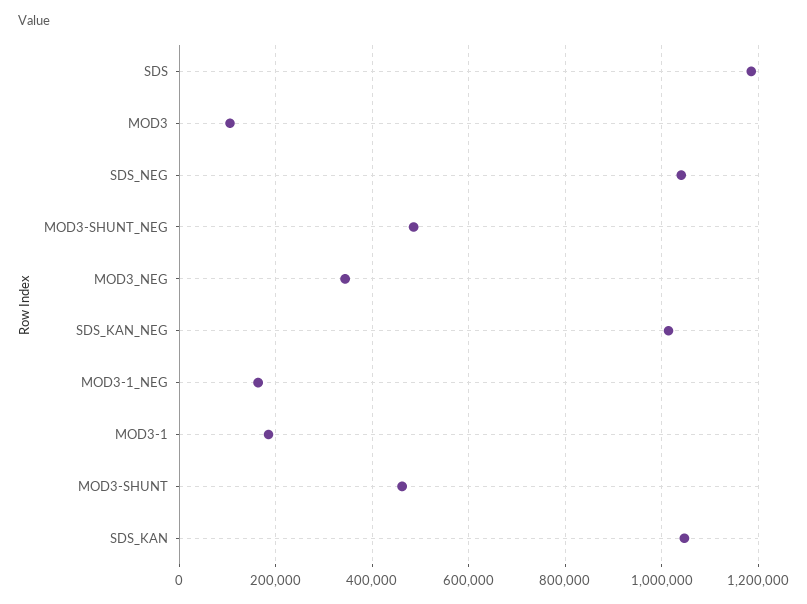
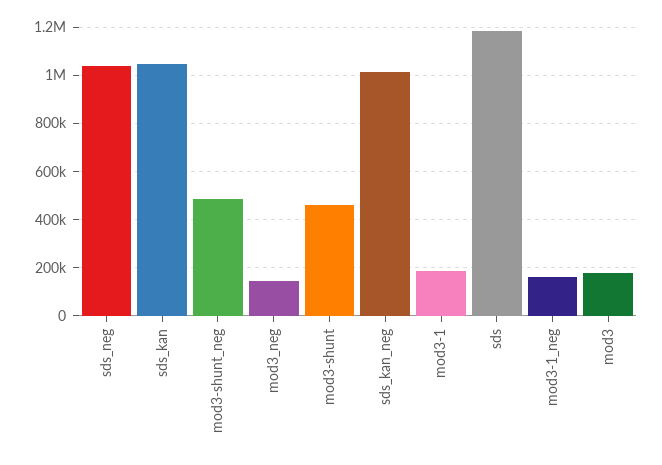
  {
    "SDS": 1180000,
-   "MOD3": 100000,
+   "MOD3": 175000,
    "SDS_NEG": 1040000,
    "MOD3-SHUNT_NEG": 480000,
-   "MOD3_NEG": 340000,
+   "MOD3_NEG": 150000,
    "SDS_KAN_NEG": 1020000,
    "MOD3-1_NEG": 160000,
    "MOD3-1": 180000,
    "MOD3-SHUNT": 460000,
    "SDS_KAN": 1040000
  }

